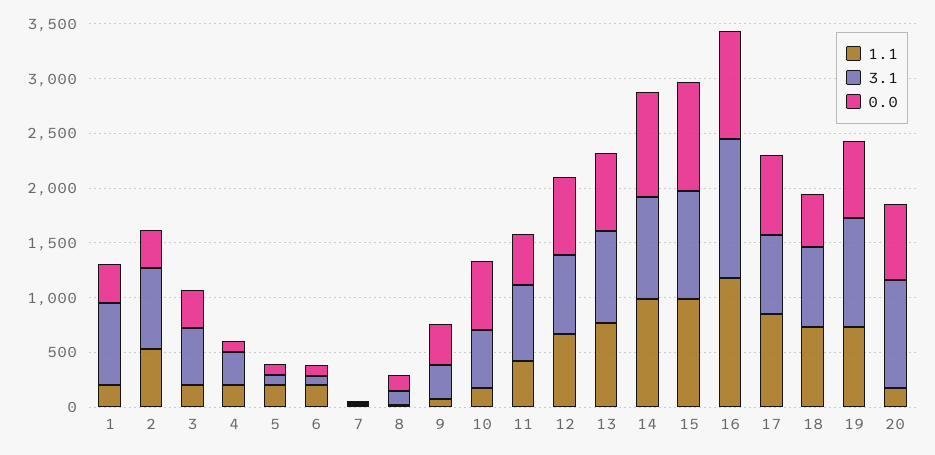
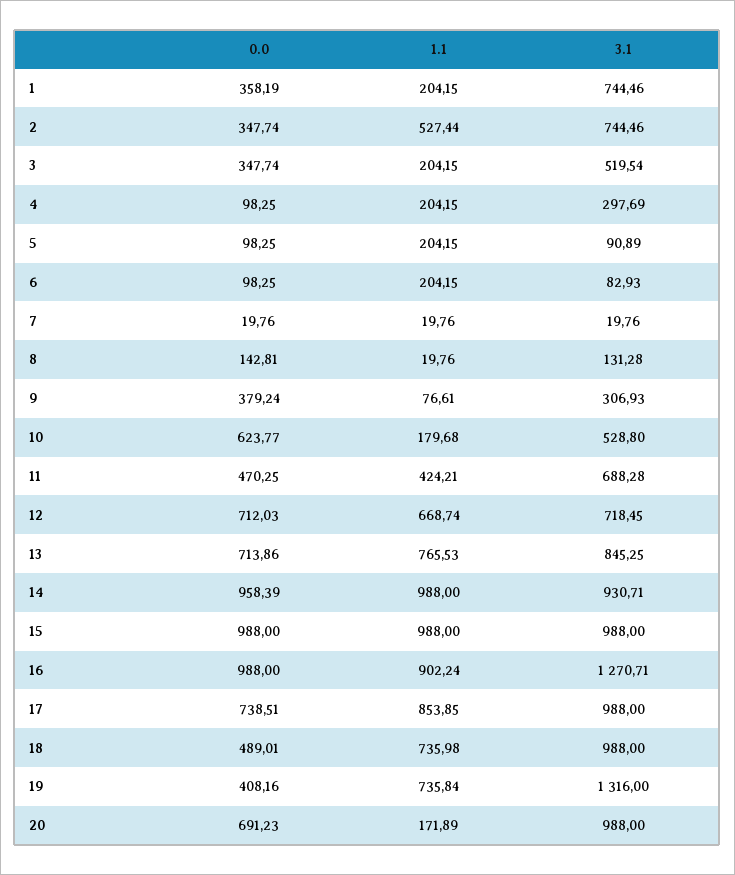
  {
    "1.1": {
      "1": 204.15,
      "2": 527.44,
      "3": 204.15,
      "4": 204.15,
      "5": 204.15,
      "6": 204.15,
      "7": 19.76,
      "8": 19.76,
      "9": 76.61,
      "10": 179.68,
      "11": 424.21,
      "12": 668.74,
      "13": 765.53,
      "14": 988,
      "15": 988,
-     "16": 1200,
+     "16": 902.24,
      "17": 853.85,
      "18": 735.98,
      "19": 735.84,
      "20": 171.89
    },
    "3.1": {
      "1": 744.46,
      "2": 744.46,
      "3": 519.54,
      "4": 297.69,
      "5": 90.89,
      "6": 82.93,
      "7": 19.76,
      "8": 131.28,
      "9": 306.93,
      "10": 528.8,
      "11": 688.28,
      "12": 718.45,
      "13": 845.25,
      "14": 930.71,
      "15": 988,
      "16": 1270.71,
-     "17": 700,
+     "17": 988,
-     "18": 700,
+     "18": 988,
-     "19": 1000,
+     "19": 1316,
      "20": 988
    },
    "0.0": {
      "1": 358.19,
      "2": 347.74,
      "3": 347.74,
      "4": 98.25,
      "5": 98.25,
      "6": 98.25,
      "7": 19.76,
      "8": 142.81,
      "9": 379.24,
      "10": 623.77,
      "11": 470.25,
      "12": 712.03,
      "13": 713.86,
      "14": 958.39,
      "15": 988,
      "16": 988,
      "17": 738.51,
      "18": 489.01,
-     "19": 700,
+     "19": 408.16,
      "20": 691.23
    }
  }

